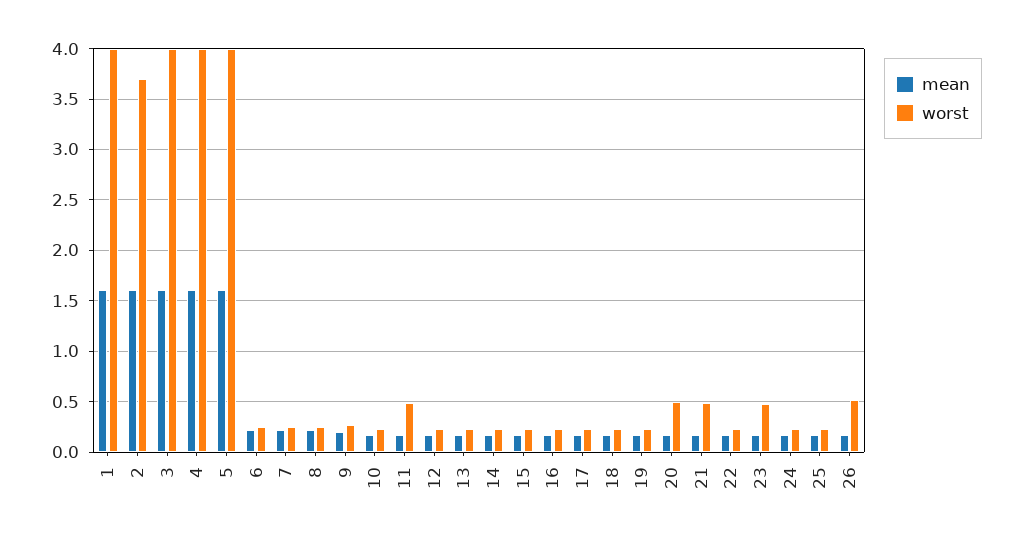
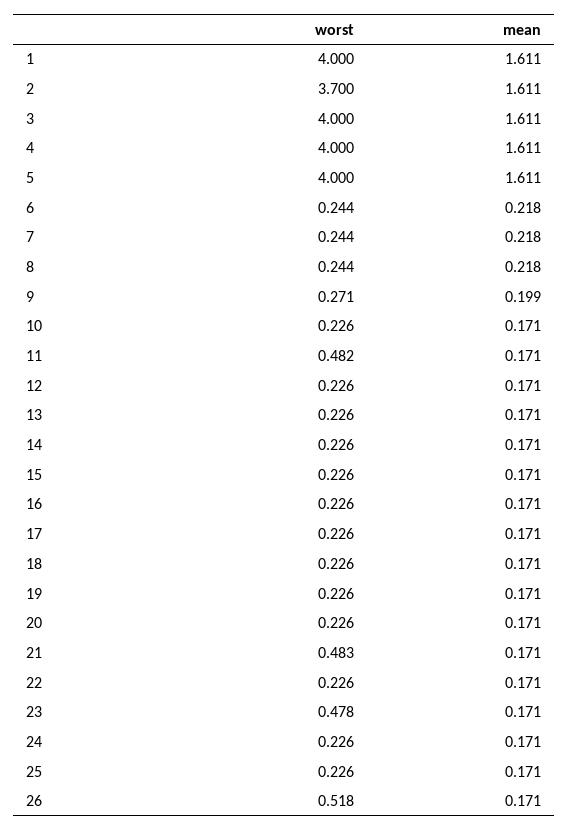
  {
    "mean": {
      "1": 1.611,
      "2": 1.611,
      "3": 1.611,
      "4": 1.611,
      "5": 1.611,
      "6": 0.218,
      "7": 0.218,
      "8": 0.218,
      "9": 0.199,
      "10": 0.171,
      "11": 0.171,
      "12": 0.171,
      "13": 0.171,
      "14": 0.171,
      "15": 0.171,
      "16": 0.171,
      "17": 0.171,
      "18": 0.171,
      "19": 0.171,
      "20": 0.171,
      "21": 0.171,
      "22": 0.171,
      "23": 0.171,
      "24": 0.171,
      "25": 0.171,
      "26": 0.171
    },
    "worst": {
      "1": 4,
      "2": 3.7,
      "3": 4,
      "4": 4,
      "5": 4,
      "6": 0.244,
      "7": 0.244,
      "8": 0.244,
      "9": 0.271,
      "10": 0.226,
      "11": 0.482,
      "12": 0.226,
      "13": 0.226,
      "14": 0.226,
      "15": 0.226,
      "16": 0.226,
      "17": 0.226,
      "18": 0.226,
      "19": 0.226,
-     "20": 0.5,
+     "20": 0.226,
      "21": 0.483,
      "22": 0.226,
      "23": 0.478,
      "24": 0.226,
      "25": 0.226,
      "26": 0.518
    }
  }

